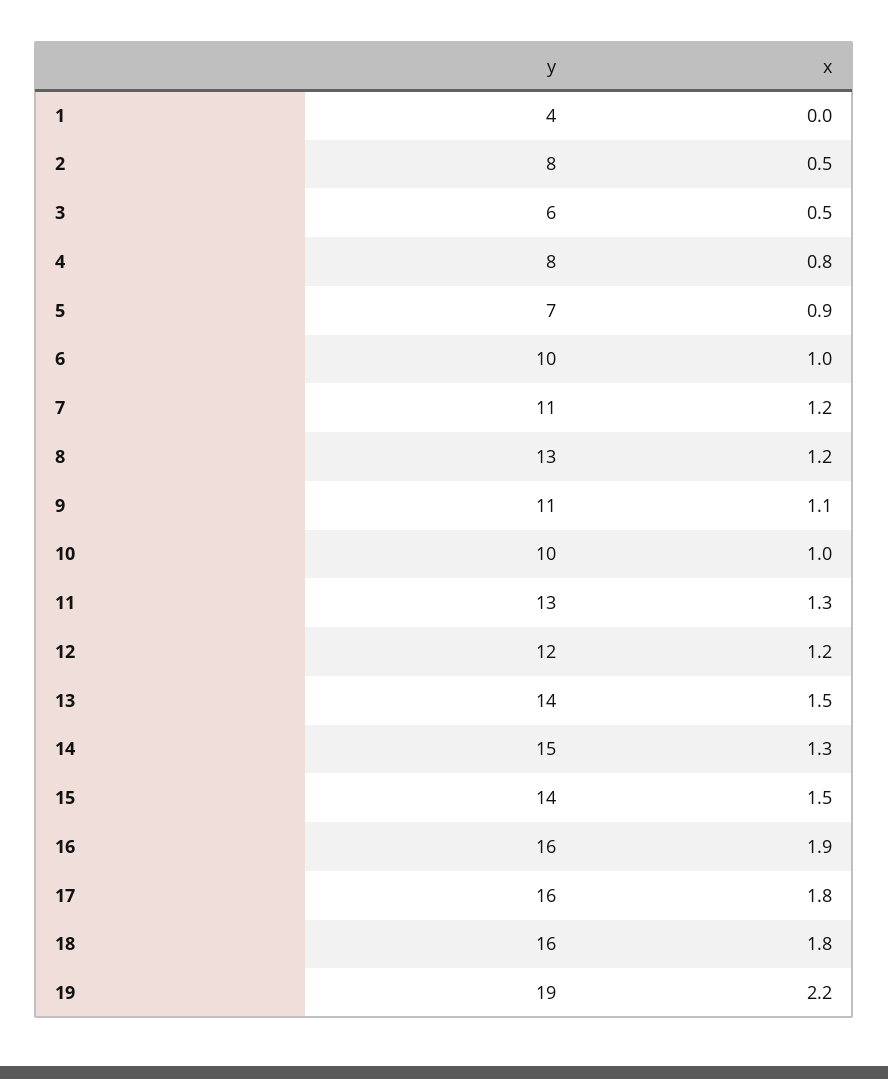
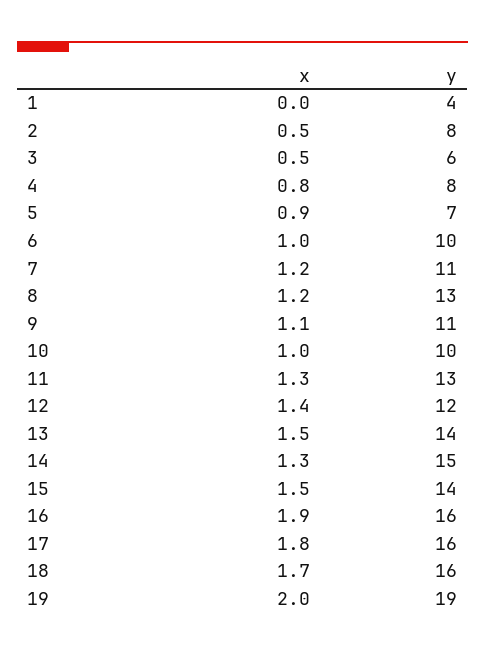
  {
    "y": {
      "1": 4,
      "2": 8,
      "3": 6,
      "4": 8,
      "5": 7,
      "6": 10,
      "7": 11,
      "8": 13,
      "9": 11,
      "10": 10,
      "11": 13,
      "12": 12,
      "13": 14,
      "14": 15,
      "15": 14,
      "16": 16,
      "17": 16,
      "18": 16,
      "19": 19
    },
    "x": {
      "1": 0,
      "2": 0.5,
      "3": 0.5,
      "4": 0.8,
      "5": 0.9,
      "6": 1,
      "7": 1.2,
      "8": 1.2,
      "9": 1.1,
      "10": 1,
      "11": 1.3,
-     "12": 1.2,
+     "12": 1.4,
      "13": 1.5,
      "14": 1.3,
      "15": 1.5,
      "16": 1.9,
      "17": 1.8,
-     "18": 1.8,
+     "18": 1.7,
-     "19": 2.2
+     "19": 2
    }
  }

